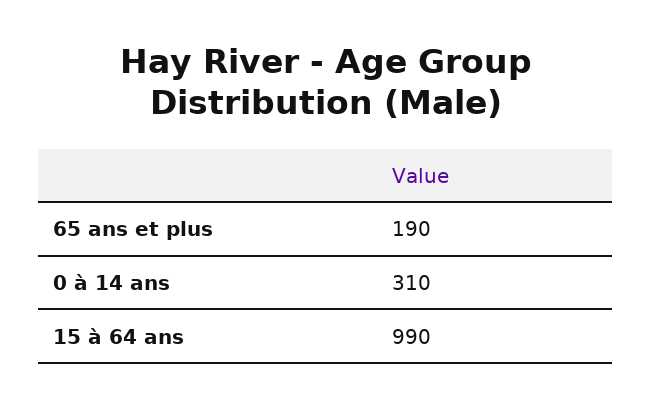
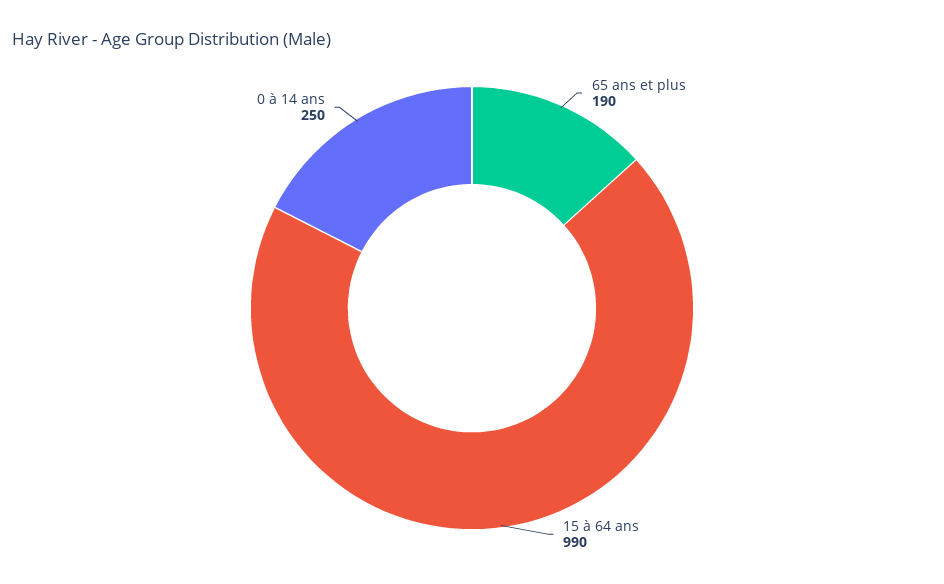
  {
    "65 ans et plus": 190,
-   "0 à 14 ans": 310,
+   "0 à 14 ans": 250,
    "15 à 64 ans": 990
  }

